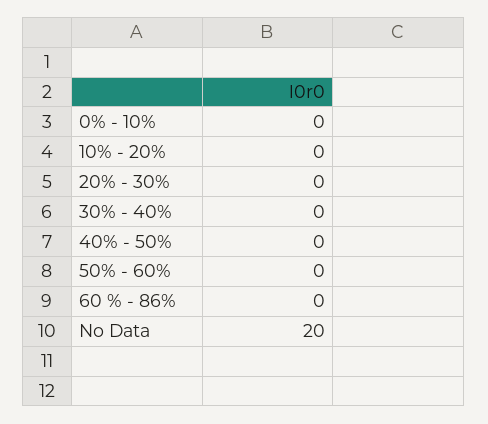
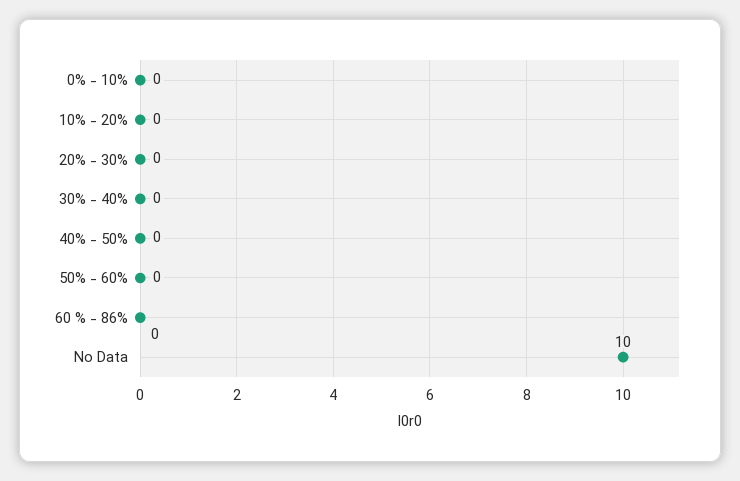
  {
    "0% - 10%": 0,
    "10% - 20%": 0,
    "20% - 30%": 0,
    "30% - 40%": 0,
    "40% - 50%": 0,
    "50% - 60%": 0,
    "60 % - 86%": 0,
-   "No Data": 20
+   "No Data": 10
  }

